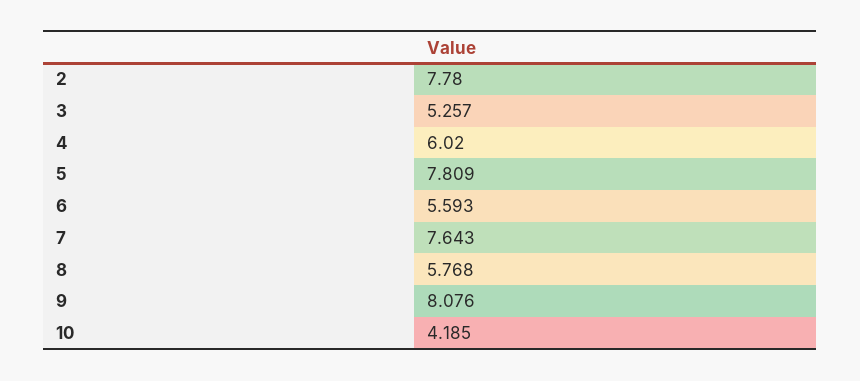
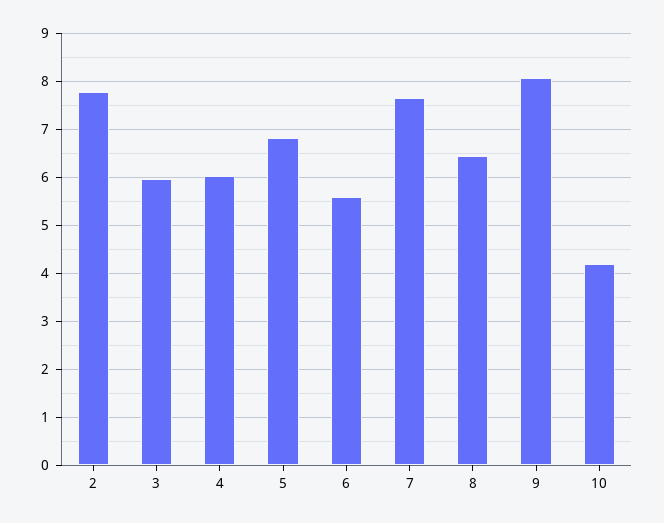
  {
    "2": 7.78,
-   "3": 5.257,
+   "3": 6,
    "4": 6.02,
-   "5": 7.809,
+   "5": 6.8,
    "6": 5.593,
    "7": 7.643,
-   "8": 5.768,
+   "8": 6.4,
    "9": 8.076,
    "10": 4.185
  }

